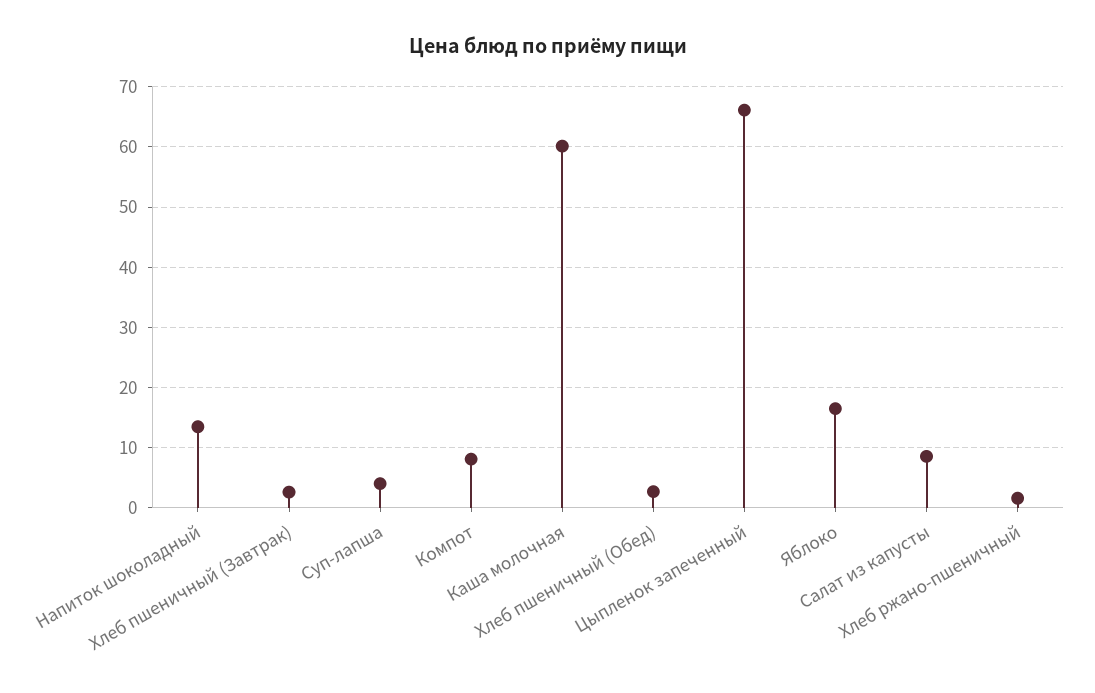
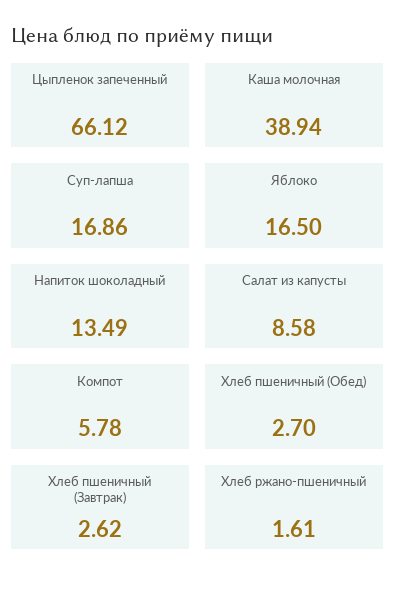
  {
    "Напиток шоколадный": 13.49,
    "Хлеб пшеничный (Завтрак)": 2.62,
-   "Суп-лапша": 4,
+   "Суп-лапша": 16.86,
-   "Компот": 8,
+   "Компот": 5.78,
-   "Каша молочная": 60,
+   "Каша молочная": 38.94,
    "Хлеб пшеничный (Обед)": 2.7,
    "Цыпленок запеченный": 66.12,
    "Яблоко": 16.5,
    "Салат из капусты": 8.58,
    "Хлеб ржано-пшеничный": 1.61
  }

